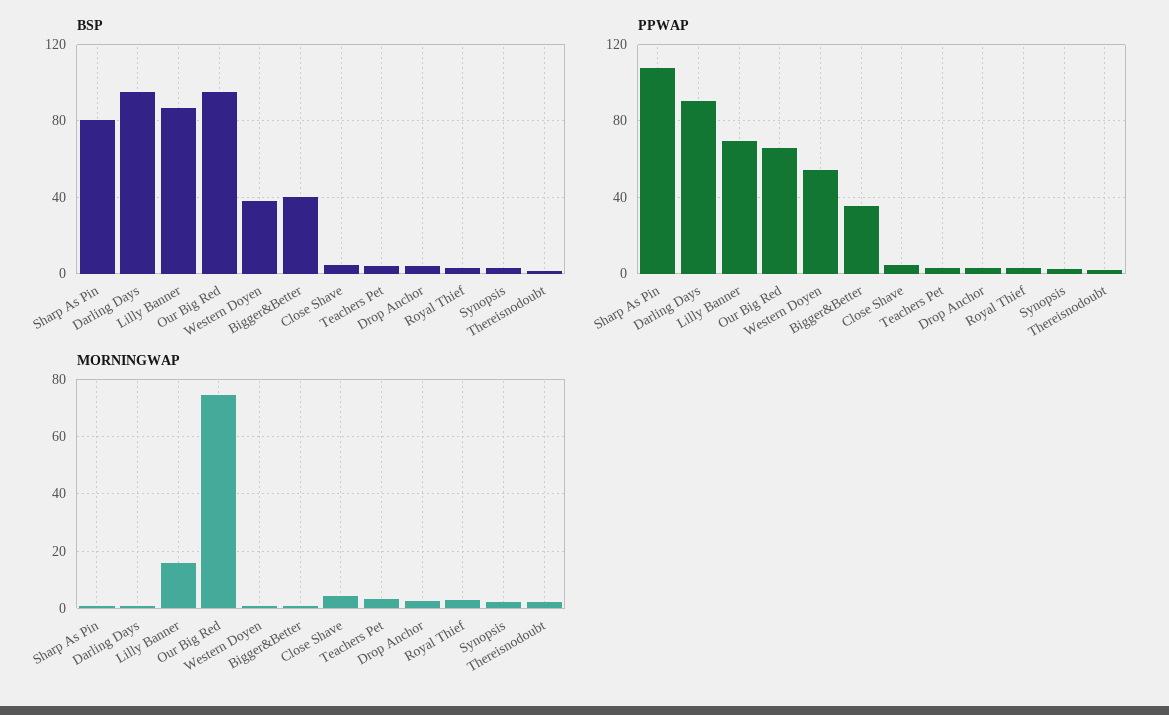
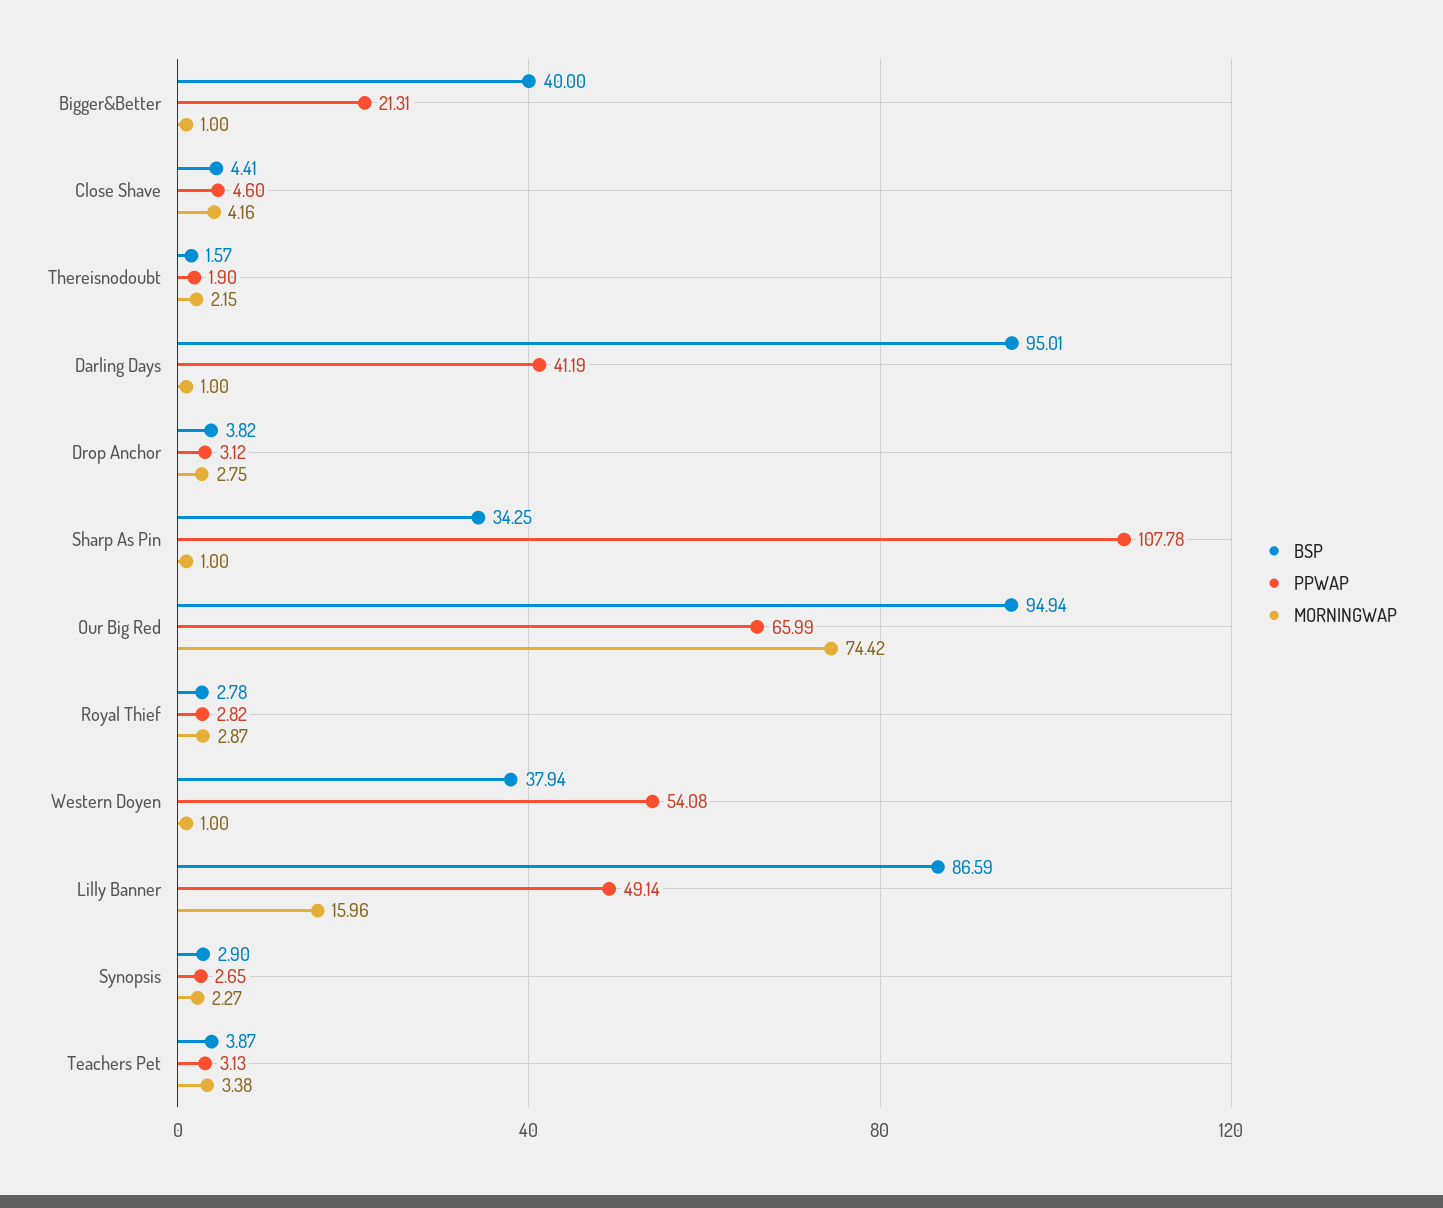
  {
    "BSP": {
-     "Sharp As Pin": 80,
+     "Sharp As Pin": 34.25,
      "Darling Days": 95.01,
      "Lilly Banner": 86.59,
      "Our Big Red": 94.94,
      "Western Doyen": 37.94,
      "Bigger&Better": 40,
      "Close Shave": 4.41,
      "Teachers Pet": 3.87,
      "Drop Anchor": 3.82,
      "Royal Thief": 2.78,
      "Synopsis": 2.9,
      "Thereisnodoubt": 1.57
    },
    "PPWAP": {
      "Sharp As Pin": 107.78,
-     "Darling Days": 90,
+     "Darling Days": 41.19,
-     "Lilly Banner": 70,
+     "Lilly Banner": 49.14,
      "Our Big Red": 65.99,
      "Western Doyen": 54.08,
-     "Bigger&Better": 35,
+     "Bigger&Better": 21.31,
      "Close Shave": 4.6,
      "Teachers Pet": 3.13,
      "Drop Anchor": 3.12,
      "Royal Thief": 2.82,
      "Synopsis": 2.65,
      "Thereisnodoubt": 1.9
    },
    "MORNINGWAP": {
      "Sharp As Pin": 1,
      "Darling Days": 1,
      "Lilly Banner": 15.96,
      "Our Big Red": 74.42,
      "Western Doyen": 1,
      "Bigger&Better": 1,
      "Close Shave": 4.16,
      "Teachers Pet": 3.38,
      "Drop Anchor": 2.75,
      "Royal Thief": 2.87,
      "Synopsis": 2.27,
      "Thereisnodoubt": 2.15
    }
  }

